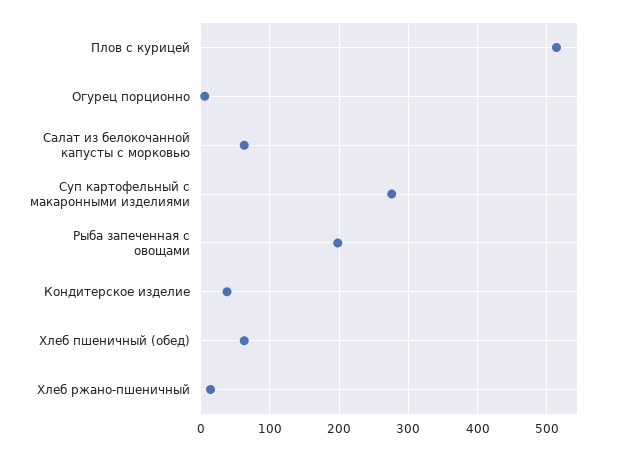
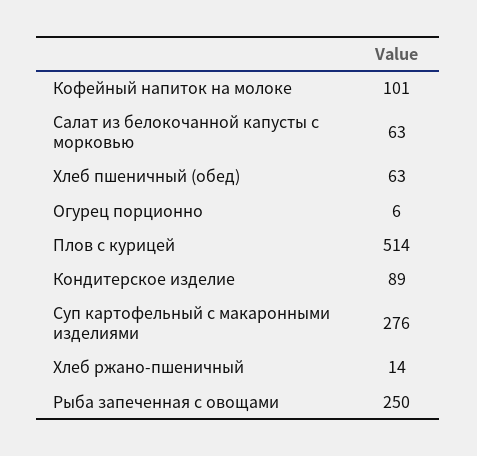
  {
    "Плов с курицей": 514,
    "Огурец порционно": 6,
    "Салат из белокочанной капусты с морковью": 63,
    "Суп картофельный с макаронными изделиями": 276,
-   "Рыба запеченная с овощами": 200,
+   "Рыба запеченная с овощами": 250,
-   "Кондитерское изделие": 40,
+   "Кондитерское изделие": 89,
    "Хлеб пшеничный (обед)": 63,
-   "Хлеб ржано-пшеничный": 14
+   "Хлеб ржано-пшеничный": 14,
+   "Кофейный напиток на молоке": 101
  }

